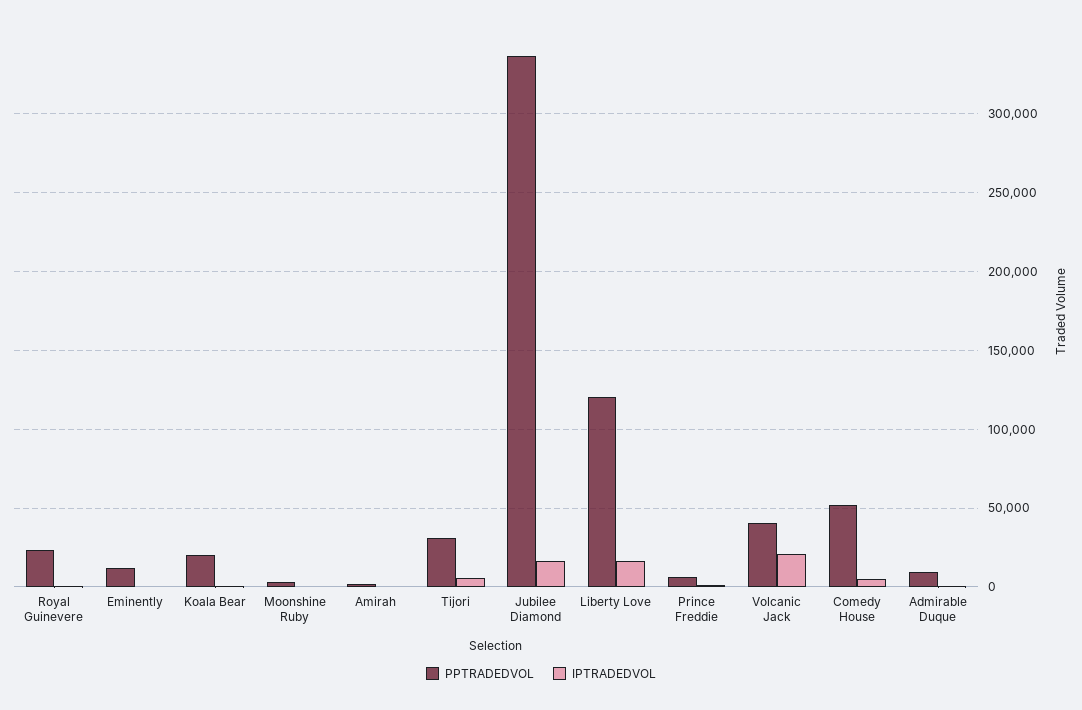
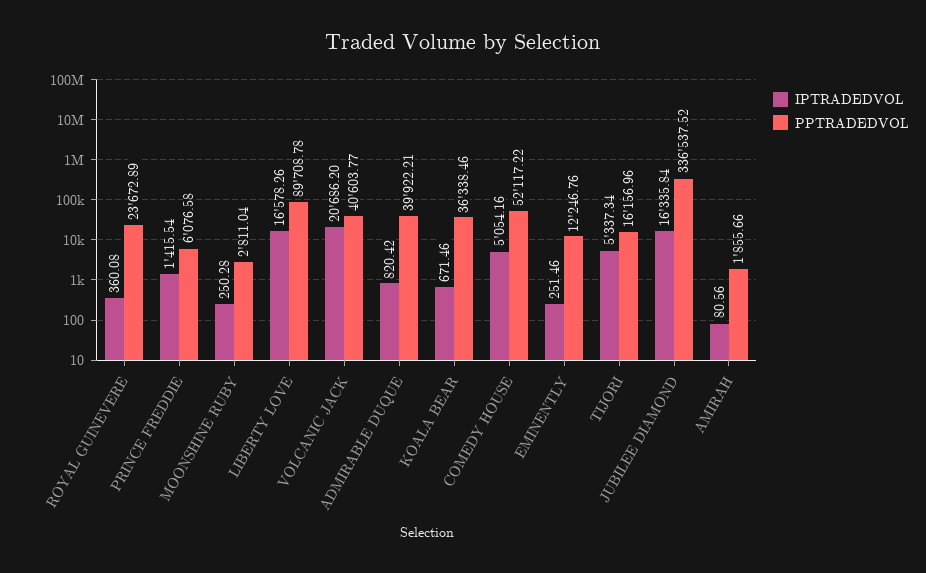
  {
    "PPTRADEDVOL": {
      "Royal Guinevere": 23672.89,
      "Eminently": 12246.76,
-     "Koala Bear": 20000,
+     "Koala Bear": 36338.46,
      "Moonshine Ruby": 2811.04,
      "Amirah": 1855.66,
-     "Tijori": 30000,
+     "Tijori": 16156.96,
      "Jubilee Diamond": 336537.52,
-     "Liberty Love": 120000,
+     "Liberty Love": 89708.78,
      "Prince Freddie": 6076.58,
      "Volcanic Jack": 40603.77,
      "Comedy House": 52117.22,
-     "Admirable Duque": 10000
+     "Admirable Duque": 39922.21
    },
    "IPTRADEDVOL": {
      "Royal Guinevere": 360.08,
      "Eminently": 251.46,
      "Koala Bear": 671.46,
      "Moonshine Ruby": 250.28,
      "Amirah": 80.56,
      "Tijori": 5337.34,
      "Jubilee Diamond": 16335.84,
      "Liberty Love": 16578.26,
      "Prince Freddie": 1415.54,
      "Volcanic Jack": 20686.2,
      "Comedy House": 5054.16,
      "Admirable Duque": 820.42
    }
  }

